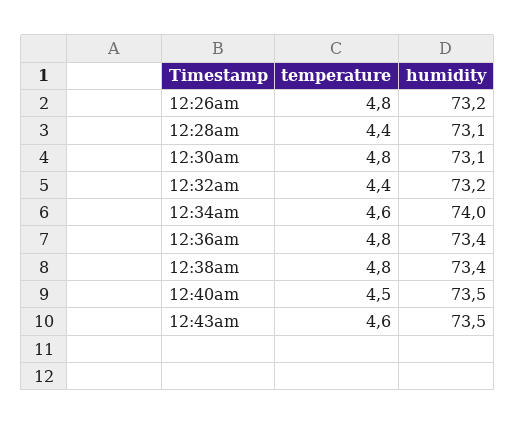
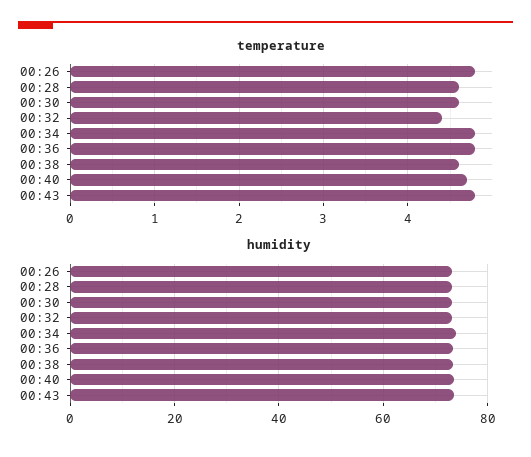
  {
    "temperature": {
      "12:26am": 4.8,
-     "12:28am": 4.4,
+     "12:28am": 4.6,
-     "12:30am": 4.8,
+     "12:30am": 4.6,
      "12:32am": 4.4,
-     "12:34am": 4.6,
+     "12:34am": 4.8,
      "12:36am": 4.8,
-     "12:38am": 4.8,
+     "12:38am": 4.6,
-     "12:40am": 4.5,
+     "12:40am": 4.7,
-     "12:43am": 4.6
+     "12:43am": 4.8
    },
    "humidity": {
      "12:26am": 73.2,
      "12:28am": 73.1,
      "12:30am": 73.1,
      "12:32am": 73.2,
      "12:34am": 74,
      "12:36am": 73.4,
      "12:38am": 73.4,
      "12:40am": 73.5,
      "12:43am": 73.5
    }
  }

